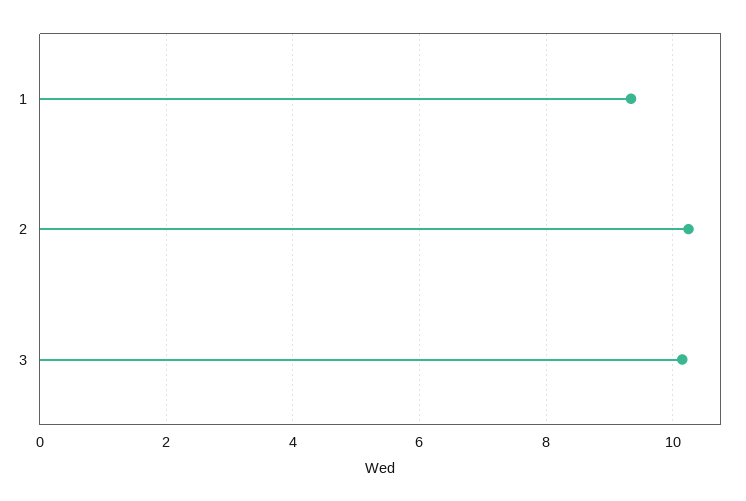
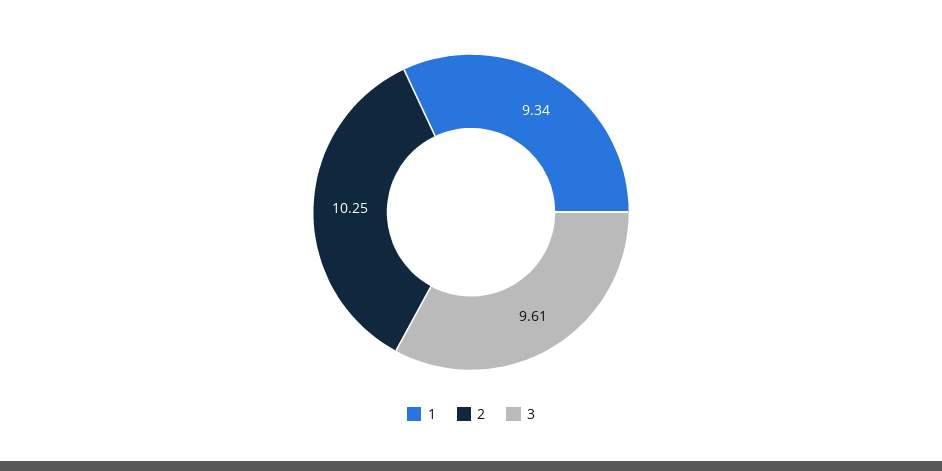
  {
    "1": 9.34,
    "2": 10.25,
-   "3": 10.2
+   "3": 9.61
  }

